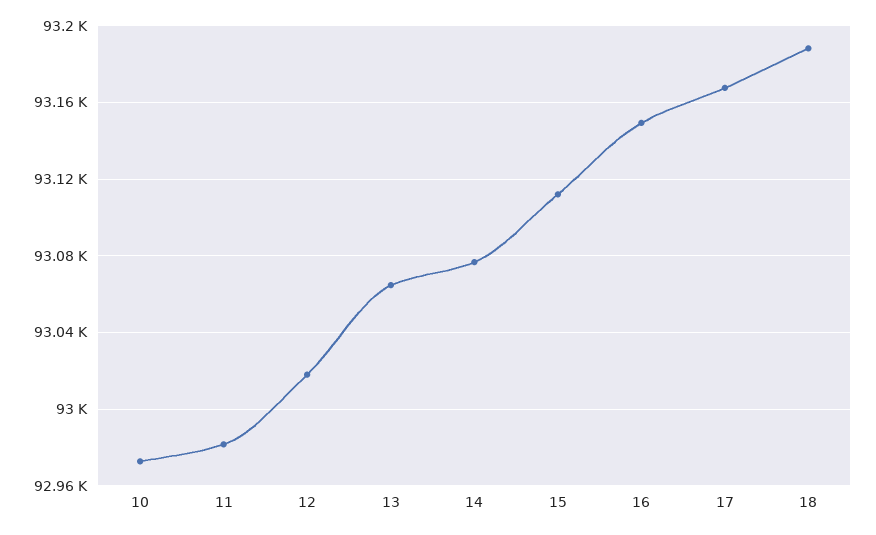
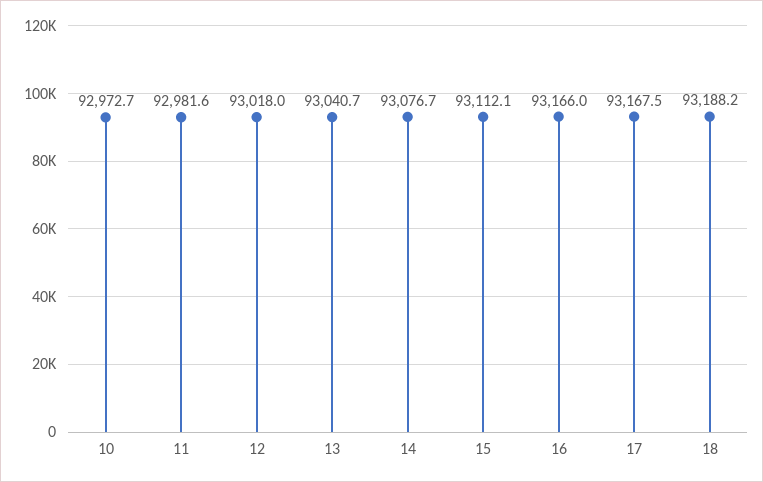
  {
    "10": 92972.7,
    "11": 92981.6,
    "12": 93018,
-   "13": 93065,
+   "13": 93040.7,
    "14": 93076.7,
    "15": 93112.1,
-   "16": 93150,
+   "16": 93166,
    "17": 93167.5,
    "18": 93188.2
  }

